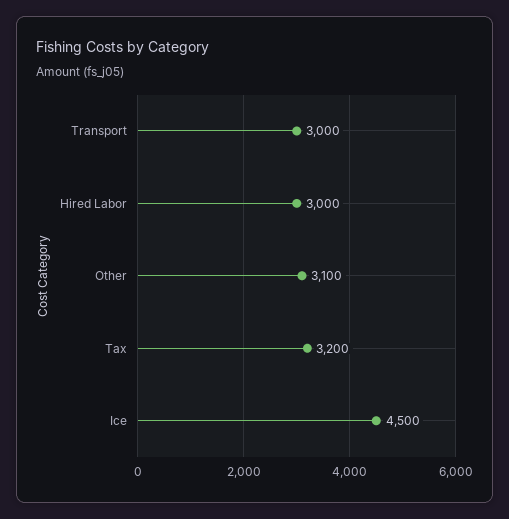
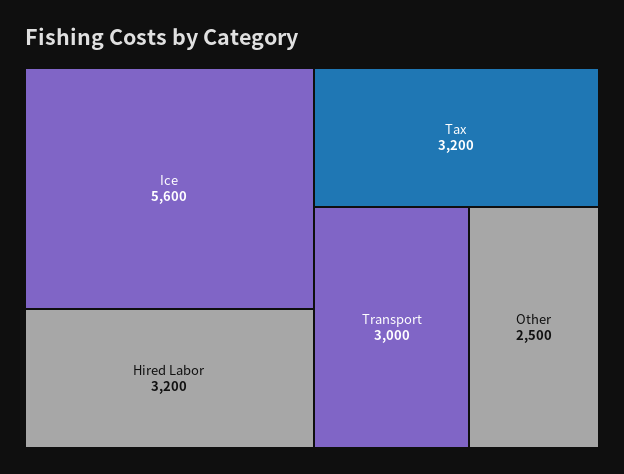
  {
    "Transport": 3000,
-   "Hired Labor": 3000,
+   "Hired Labor": 3200,
-   "Other": 3100,
+   "Other": 2500,
    "Tax": 3200,
-   "Ice": 4500
+   "Ice": 5600
  }

